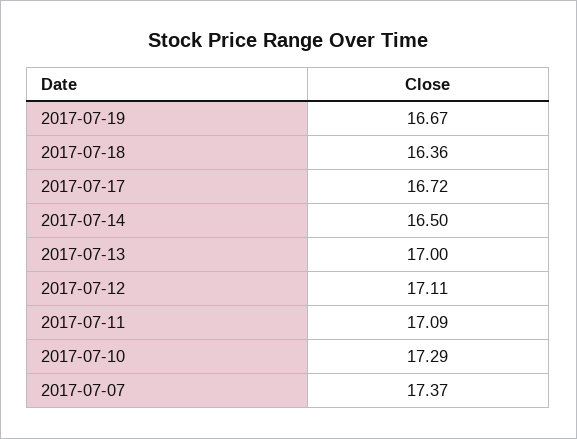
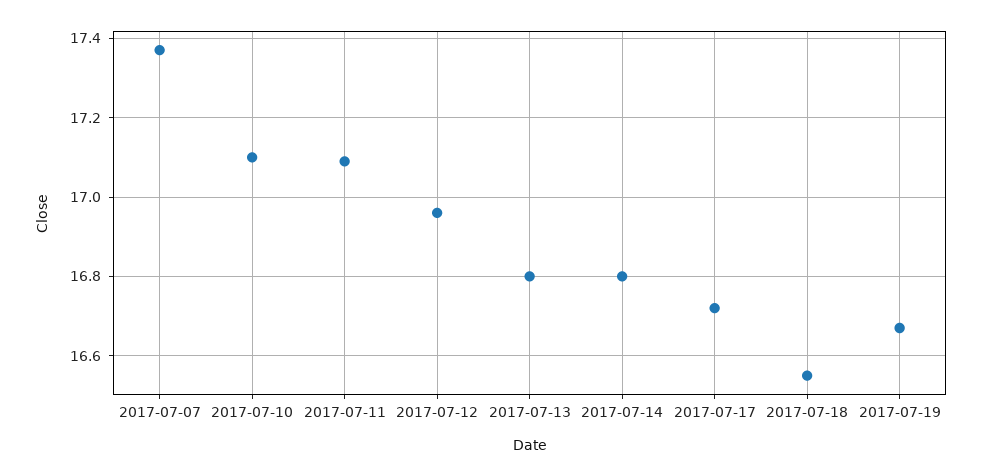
  {
    "2017-07-19": 16.67,
-   "2017-07-18": 16.36,
+   "2017-07-18": 16.55,
    "2017-07-17": 16.72,
-   "2017-07-14": 16.5,
+   "2017-07-14": 16.8,
-   "2017-07-13": 17,
+   "2017-07-13": 16.8,
-   "2017-07-12": 17.11,
+   "2017-07-12": 16.95,
    "2017-07-11": 17.09,
-   "2017-07-10": 17.29,
+   "2017-07-10": 17.1,
    "2017-07-07": 17.37
  }

